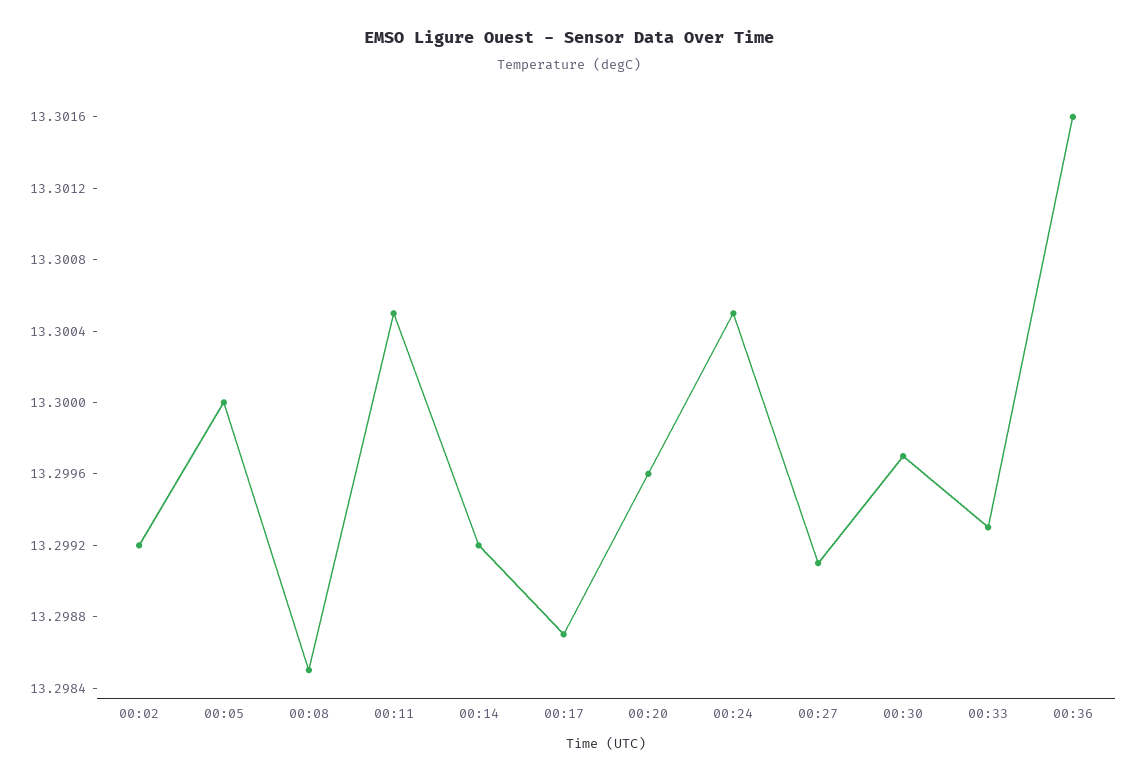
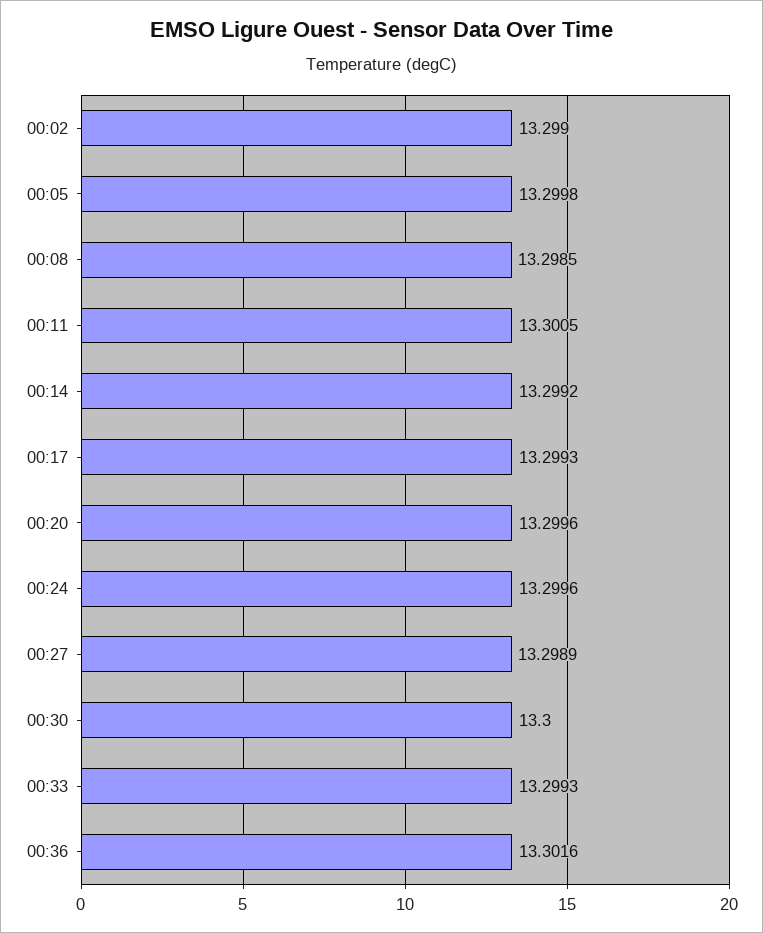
  {
-   "00:02": 13.2992,
+   "00:02": 13.299,
-   "00:05": 13.3,
+   "00:05": 13.2998,
    "00:08": 13.2985,
    "00:11": 13.3005,
    "00:14": 13.2992,
-   "00:17": 13.2987,
+   "00:17": 13.2993,
    "00:20": 13.2996,
-   "00:24": 13.3005,
+   "00:24": 13.2996,
-   "00:27": 13.2991,
+   "00:27": 13.2989,
-   "00:30": 13.2997,
+   "00:30": 13.3,
    "00:33": 13.2993,
    "00:36": 13.3016
  }

